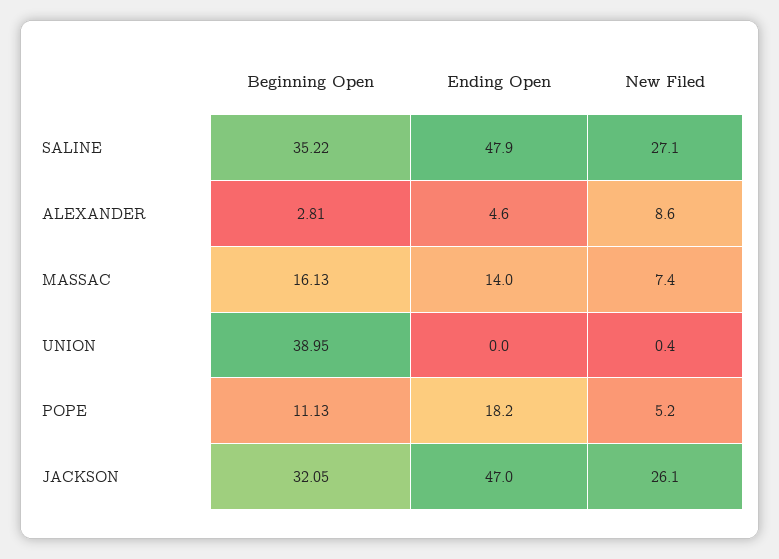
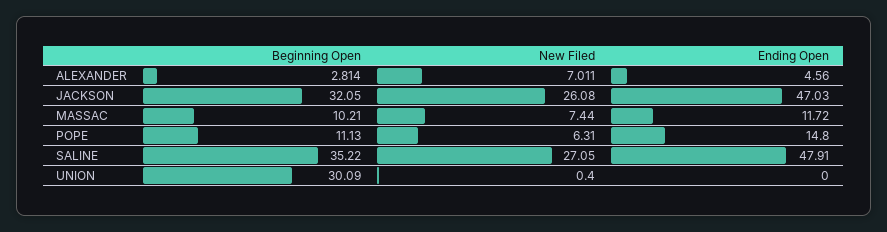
  {
    "Beginning Open": {
      "SALINE": 35.22,
      "ALEXANDER": 2.814,
-     "MASSAC": 16.13,
+     "MASSAC": 10.21,
-     "UNION": 38.95,
+     "UNION": 30.09,
      "POPE": 11.13,
      "JACKSON": 32.05
    },
    "Ending Open": {
      "SALINE": 47.91,
      "ALEXANDER": 4.56,
-     "MASSAC": 14,
+     "MASSAC": 11.72,
      "UNION": 0,
-     "POPE": 18.2,
+     "POPE": 14.8,
      "JACKSON": 47.03
    },
    "New Filed": {
      "SALINE": 27.05,
-     "ALEXANDER": 8.6,
+     "ALEXANDER": 7.011,
      "MASSAC": 7.44,
      "UNION": 0.4,
-     "POPE": 5.2,
+     "POPE": 6.31,
      "JACKSON": 26.08
    }
  }

